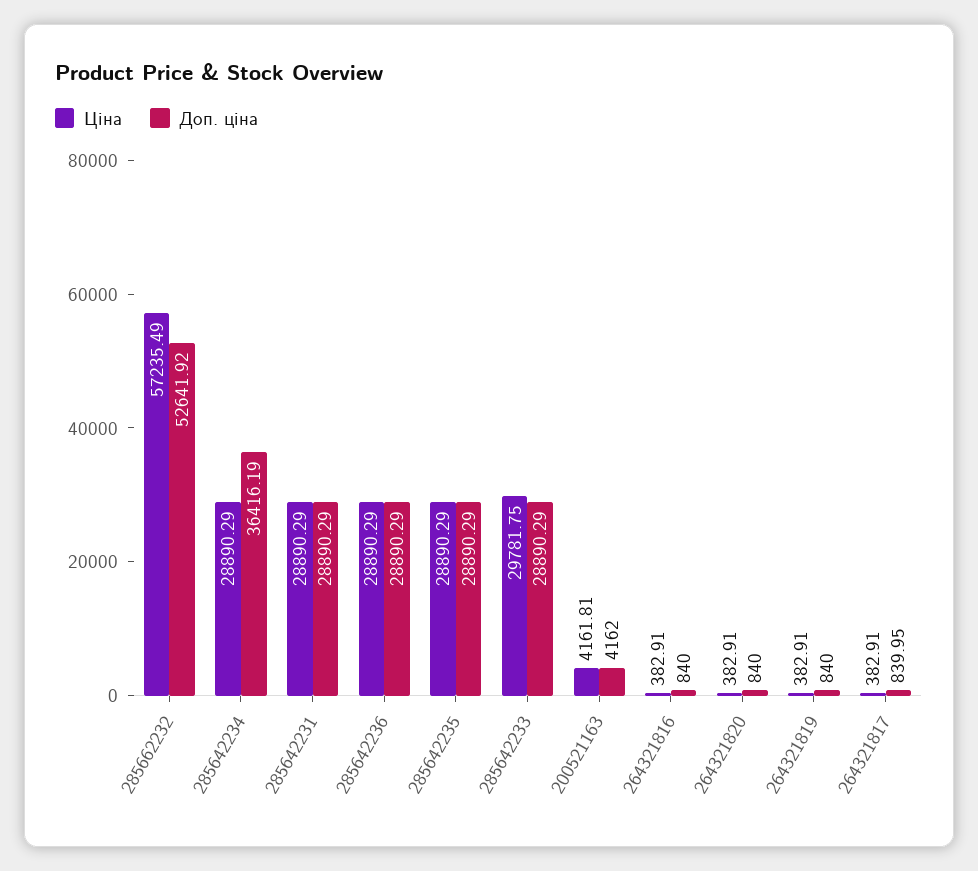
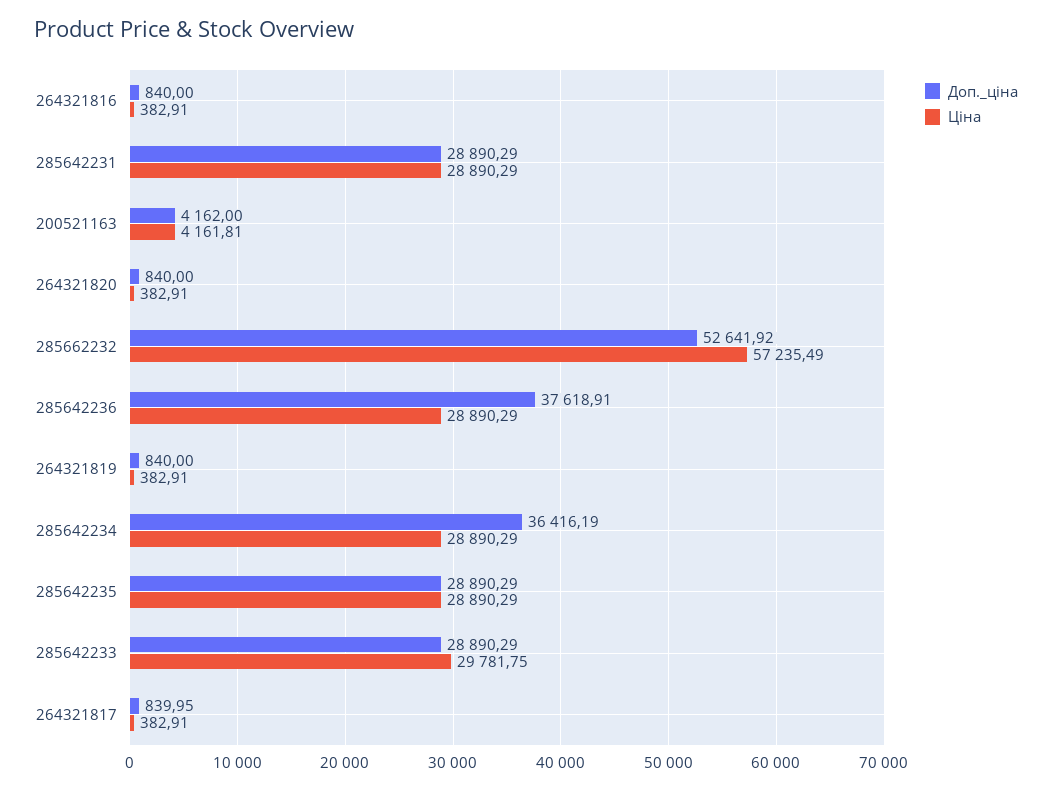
  {
    "Ціна": {
      "285662232": 57235.49,
      "285642234": 28890.29,
      "285642231": 28890.29,
      "285642236": 28890.29,
      "285642235": 28890.29,
      "285642233": 29781.75,
      "200521163": 4161.81,
      "264321816": 382.91,
      "264321820": 382.91,
      "264321819": 382.91,
      "264321817": 382.91
    },
    "Доп. ціна": {
      "285662232": 52641.92,
      "285642234": 36416.19,
      "285642231": 28890.29,
-     "285642236": 28890.29,
+     "285642236": 37618.91,
      "285642235": 28890.29,
      "285642233": 28890.29,
      "200521163": 4162,
      "264321816": 840,
      "264321820": 840,
      "264321819": 840,
      "264321817": 839.95
    }
  }

